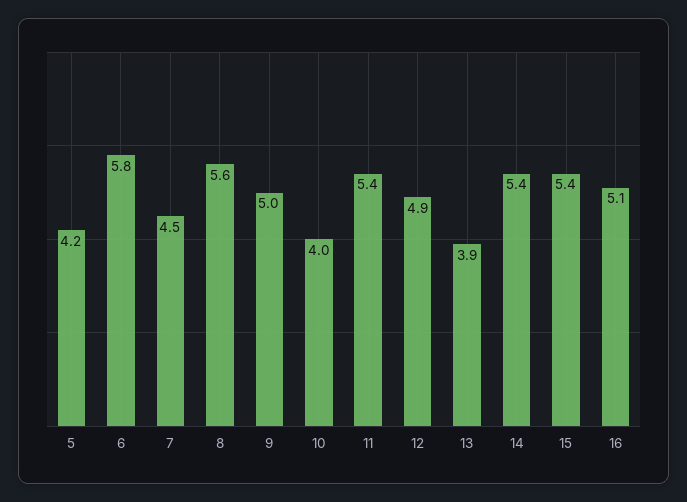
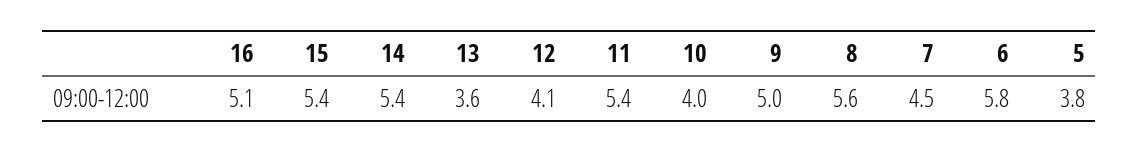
  {
-   "5": 4.2,
+   "5": 3.8,
    "6": 5.8,
    "7": 4.5,
    "8": 5.6,
    "9": 5,
    "10": 4,
    "11": 5.4,
-   "12": 4.9,
+   "12": 4.1,
-   "13": 3.9,
+   "13": 3.6,
    "14": 5.4,
    "15": 5.4,
    "16": 5.1
  }

